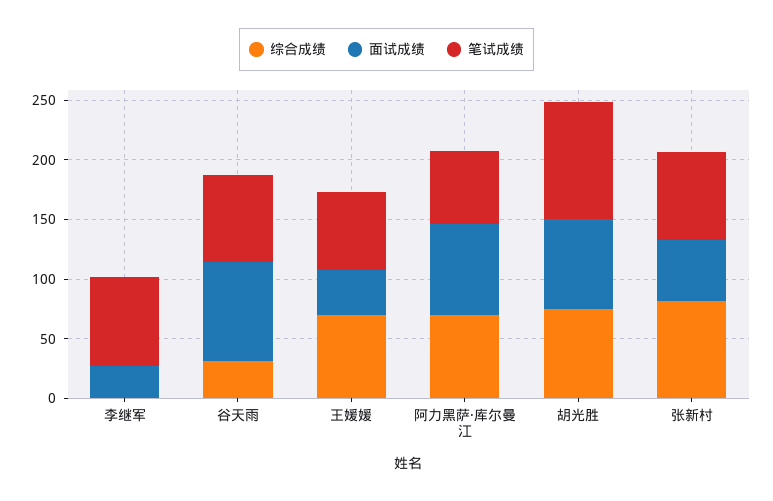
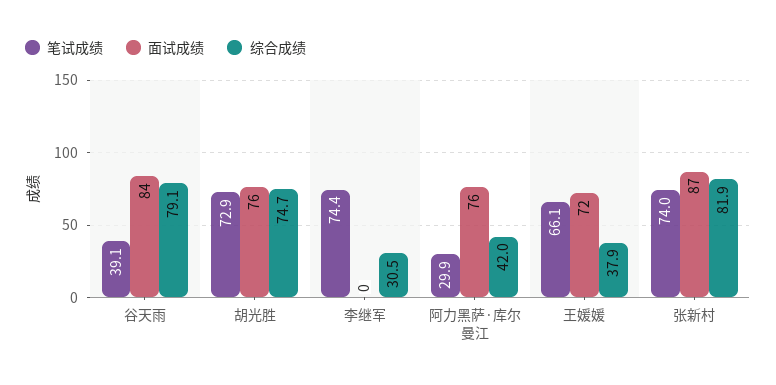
  {
    "综合成绩": {
-     "李继军": 0,
+     "李继军": 30.5,
-     "谷天雨": 30,
+     "谷天雨": 79.1,
-     "王媛媛": 70,
+     "王媛媛": 37.9,
-     "阿力黑萨·库尔曼江": 70,
+     "阿力黑萨·库尔曼江": 42,
      "胡光胜": 74.7,
      "张新村": 81.9
    },
    "面试成绩": {
-     "李继军": 30,
+     "李继军": 0,
      "谷天雨": 84,
-     "王媛媛": 40,
+     "王媛媛": 72,
      "阿力黑萨·库尔曼江": 76,
      "胡光胜": 76,
-     "张新村": 50
+     "张新村": 87
    },
    "笔试成绩": {
      "李继军": 74.4,
-     "谷天雨": 70,
+     "谷天雨": 39.1,
      "王媛媛": 66.1,
-     "阿力黑萨·库尔曼江": 60,
+     "阿力黑萨·库尔曼江": 29.9,
-     "胡光胜": 100,
+     "胡光胜": 72.9,
      "张新村": 74
    }
  }

